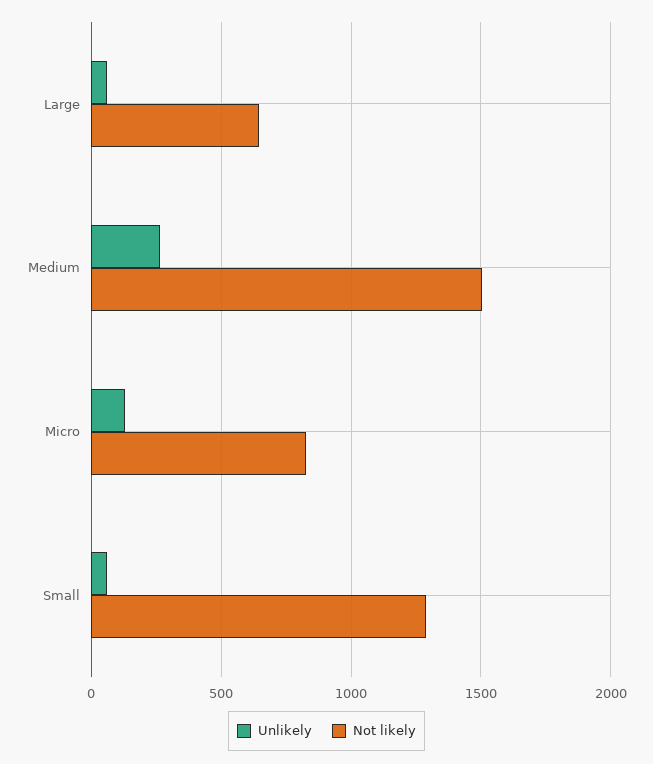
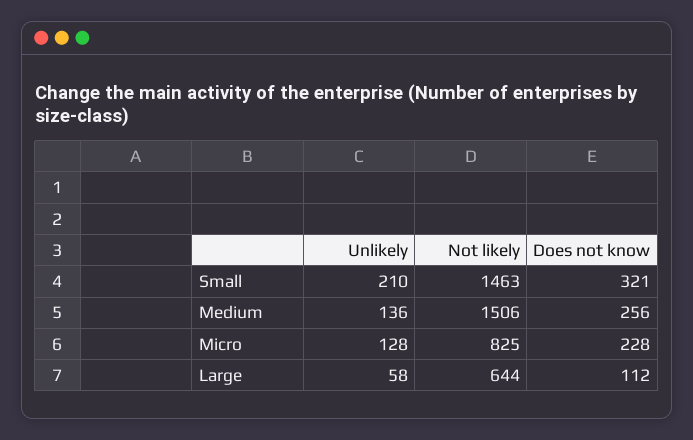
  {
    "Unlikely": {
      "Large": 58,
-     "Medium": 250,
+     "Medium": 136,
      "Micro": 128,
-     "Small": 50
+     "Small": 210
    },
    "Not likely": {
      "Large": 644,
      "Medium": 1506,
      "Micro": 825,
-     "Small": 1300
+     "Small": 1463
-   }
+   },
+   "Does not know": {
+     "Small": 321,
+     "Medium": 256,
+     "Micro": 228,
+     "Large": 112
+   }
  }

